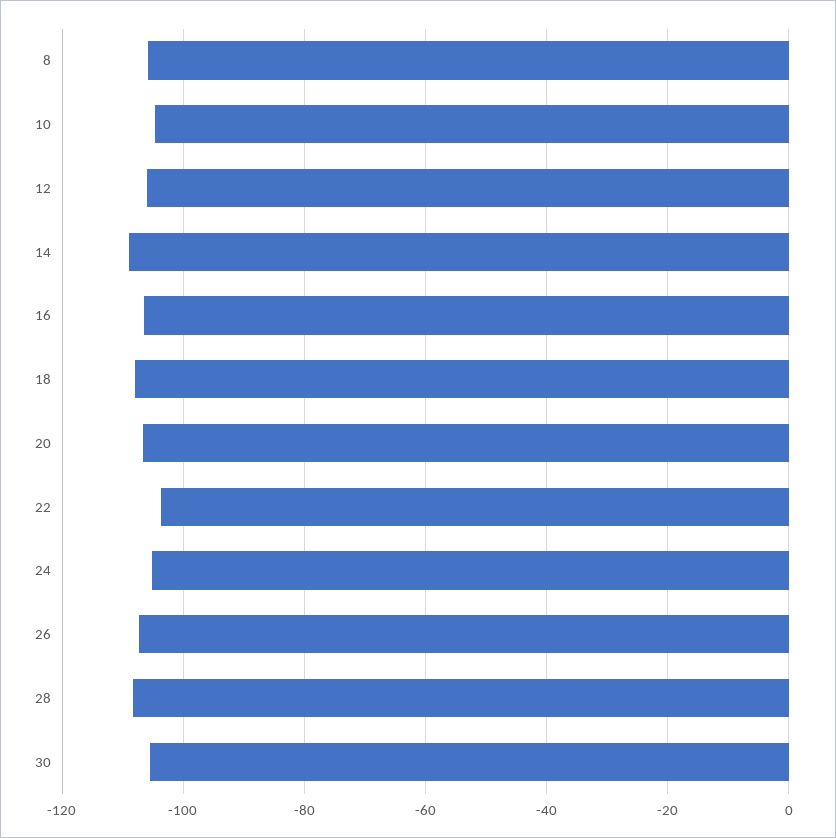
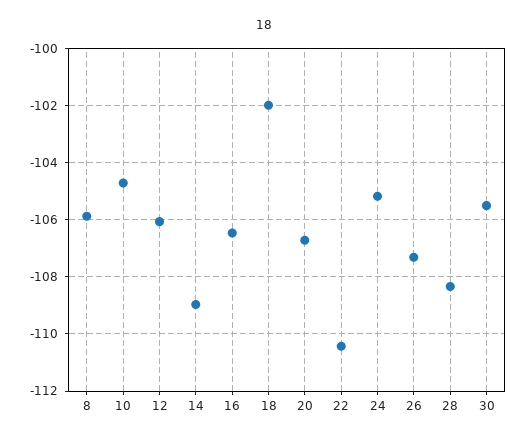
  {
    "8": -106,
    "10": -104.75,
    "12": -106,
    "14": -109,
    "16": -106.5,
-   "18": -108,
+   "18": -102,
    "20": -106.75,
-   "22": -104,
+   "22": -110.5,
    "24": -105.25,
    "26": -107.25,
    "28": -108.25,
    "30": -105.5
  }

